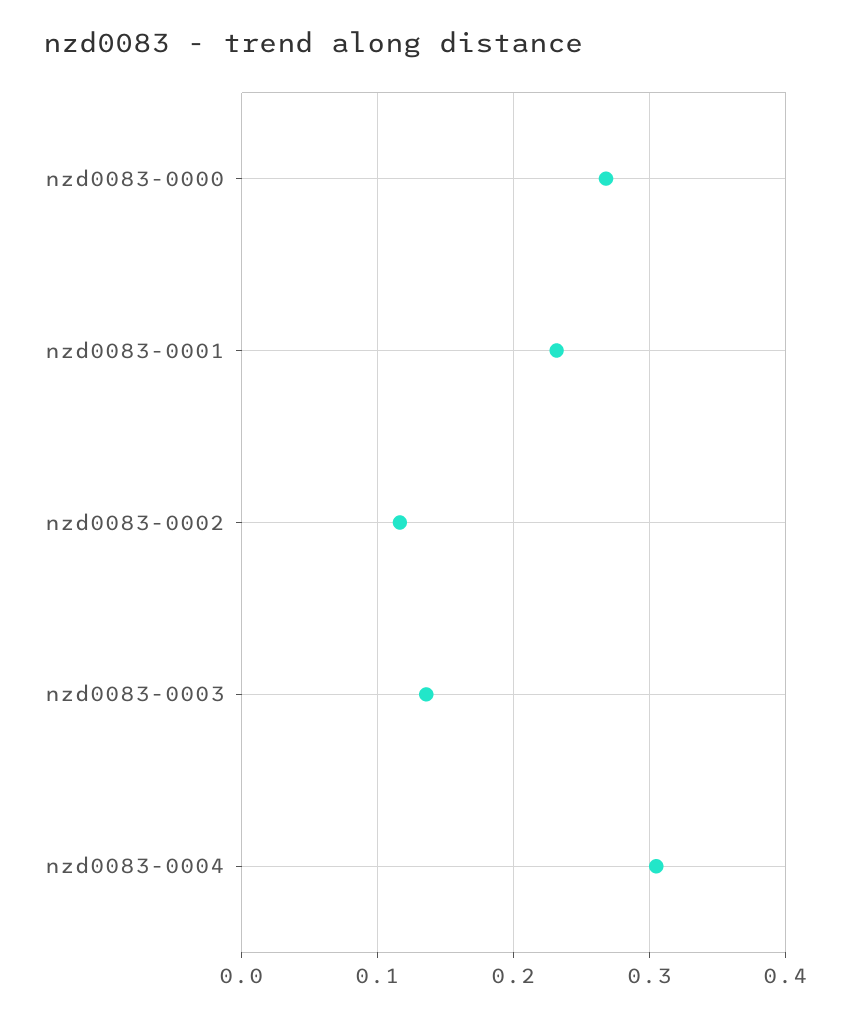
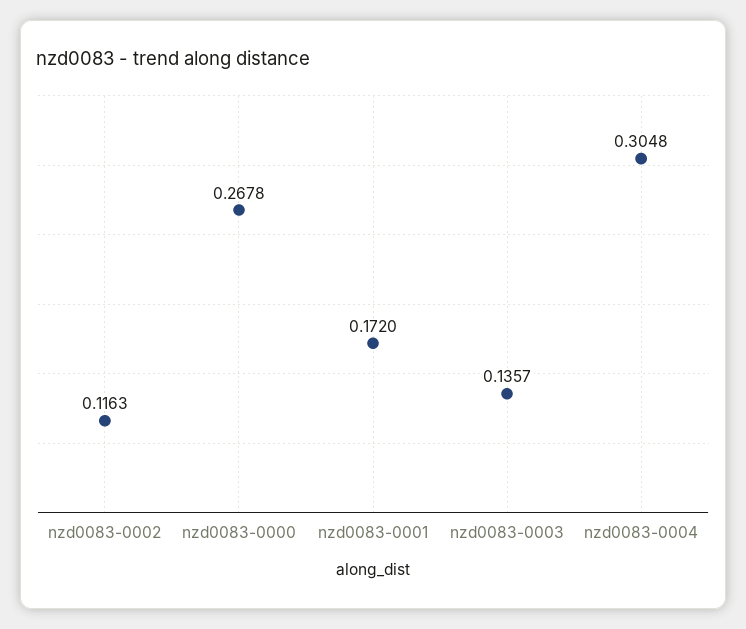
  {
    "nzd0083-0000": 0.2678,
-   "nzd0083-0001": 0.23,
+   "nzd0083-0001": 0.172,
    "nzd0083-0002": 0.1163,
    "nzd0083-0003": 0.1357,
    "nzd0083-0004": 0.3048
  }

